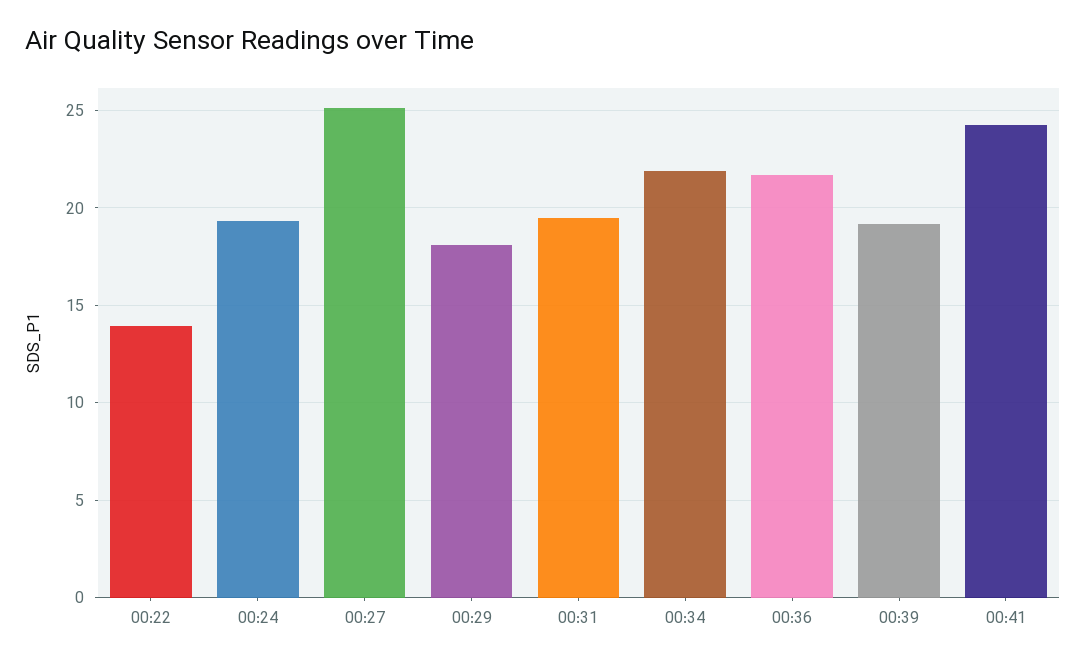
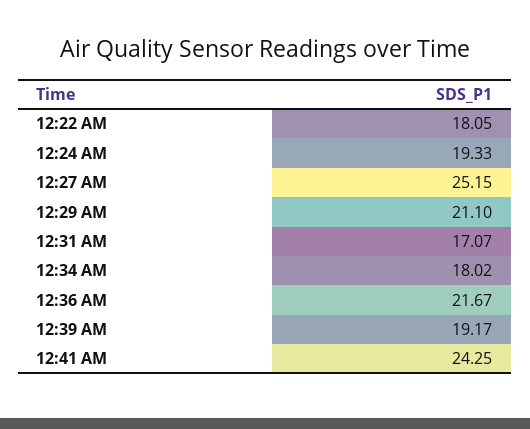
  {
-   "00:22": 14,
+   "00:22": 18.05,
    "00:24": 19.33,
    "00:27": 25.15,
-   "00:29": 18,
+   "00:29": 21.1,
-   "00:31": 19.5,
+   "00:31": 17.07,
-   "00:34": 22,
+   "00:34": 18.02,
    "00:36": 21.67,
    "00:39": 19.17,
    "00:41": 24.25
  }

